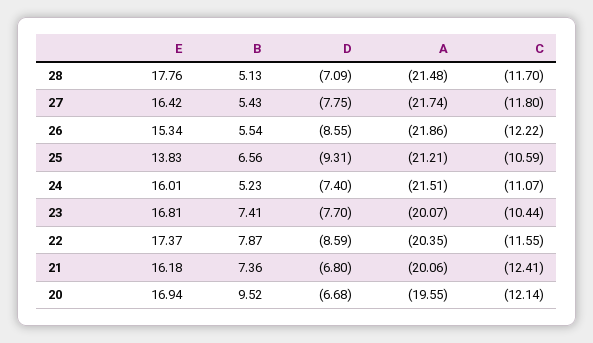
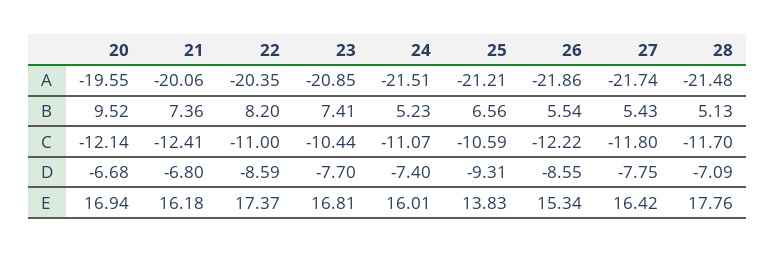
  {
    "E": {
      "28": 17.76,
      "27": 16.42,
      "26": 15.34,
      "25": 13.83,
      "24": 16.01,
      "23": 16.81,
      "22": 17.37,
      "21": 16.18,
      "20": 16.94
    },
    "B": {
      "28": 5.13,
      "27": 5.43,
      "26": 5.54,
      "25": 6.56,
      "24": 5.23,
      "23": 7.41,
-     "22": 7.87,
+     "22": 8.2,
      "21": 7.36,
      "20": 9.52
    },
    "D": {
      "28": -7.09,
      "27": -7.75,
      "26": -8.55,
      "25": -9.31,
      "24": -7.4,
      "23": -7.7,
      "22": -8.59,
      "21": -6.8,
      "20": -6.68
    },
    "A": {
      "28": -21.48,
      "27": -21.74,
      "26": -21.86,
      "25": -21.21,
      "24": -21.51,
-     "23": -20.07,
+     "23": -20.85,
      "22": -20.35,
      "21": -20.06,
      "20": -19.55
    },
    "C": {
      "28": -11.7,
      "27": -11.8,
      "26": -12.22,
      "25": -10.59,
      "24": -11.07,
      "23": -10.44,
-     "22": -11.55,
+     "22": -11,
      "21": -12.41,
      "20": -12.14
    }
  }

